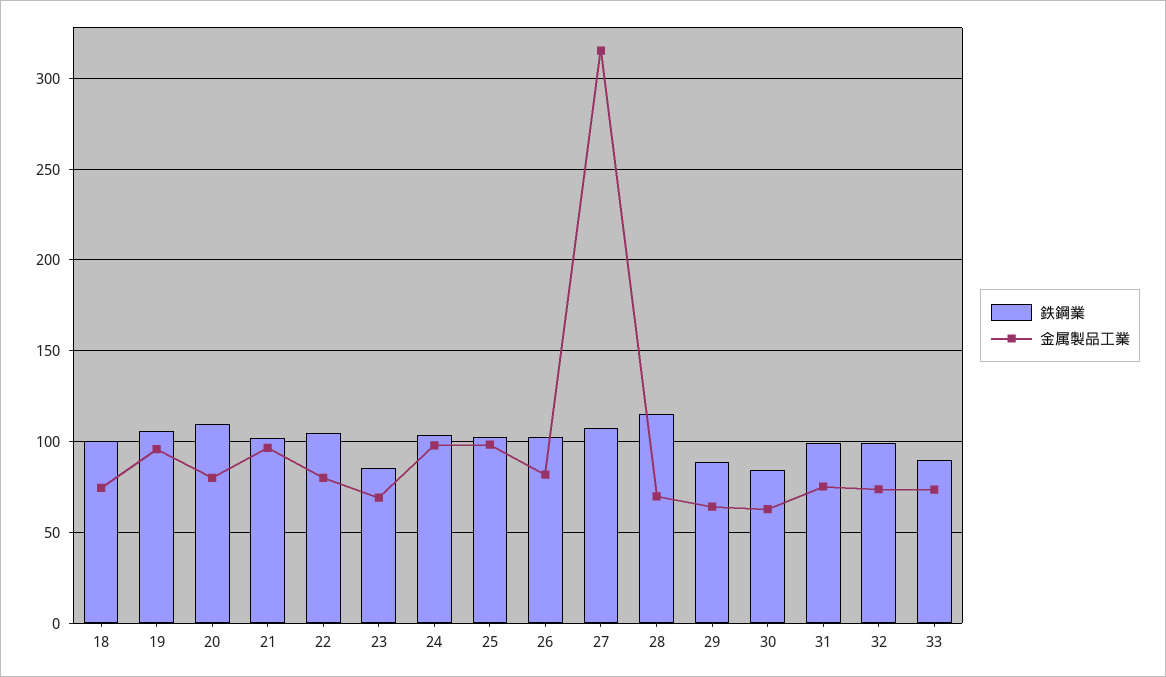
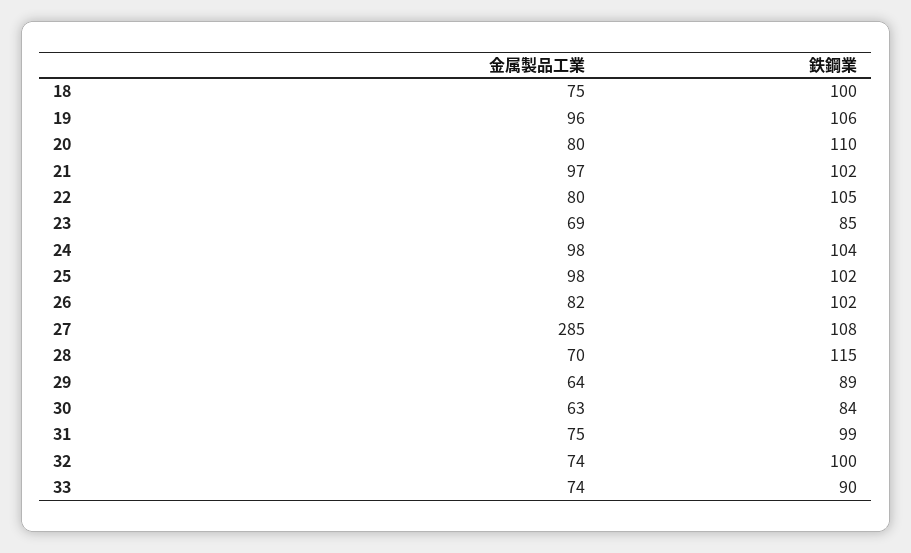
  {
    "鉄鋼業": {
      "18": 100,
      "19": 106,
      "20": 110,
      "21": 102,
      "22": 105,
      "23": 85,
      "24": 104,
      "25": 102,
      "26": 102,
      "27": 108,
      "28": 115,
      "29": 89,
      "30": 84,
      "31": 99,
      "32": 100,
      "33": 90
    },
    "金属製品工業": {
      "18": 75,
      "19": 96,
      "20": 80,
      "21": 97,
      "22": 80,
      "23": 69,
      "24": 98,
      "25": 98,
      "26": 82,
-     "27": 315,
+     "27": 285,
      "28": 70,
      "29": 64,
      "30": 63,
      "31": 75,
      "32": 74,
      "33": 74
    }
  }

